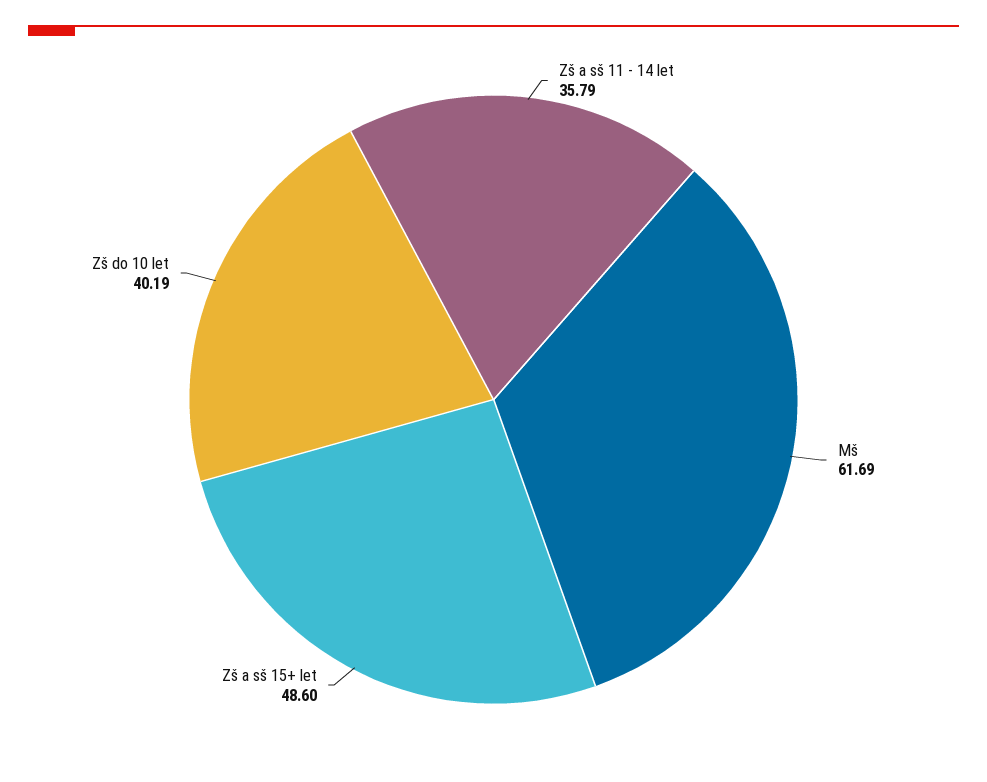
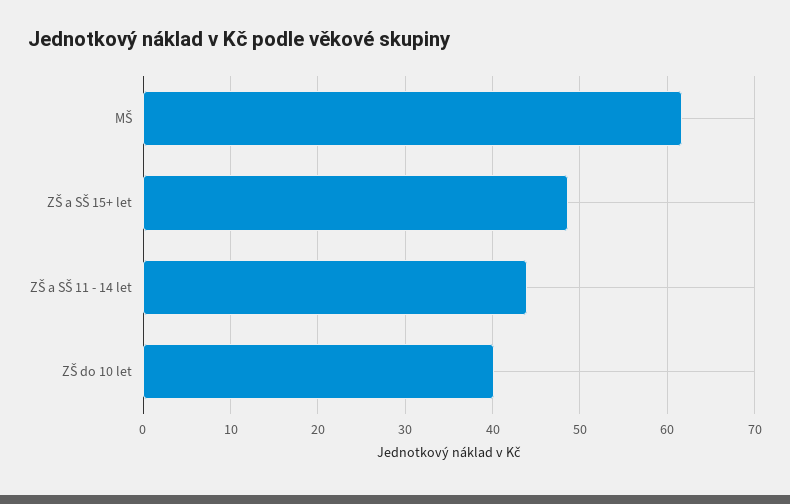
  {
-   "Zš a sš 11 - 14 let": 35.79,
+   "Zš a sš 11 - 14 let": 44,
    "Mš": 61.69,
    "Zš a sš 15+ let": 48.6,
    "Zš do 10 let": 40.19
  }

